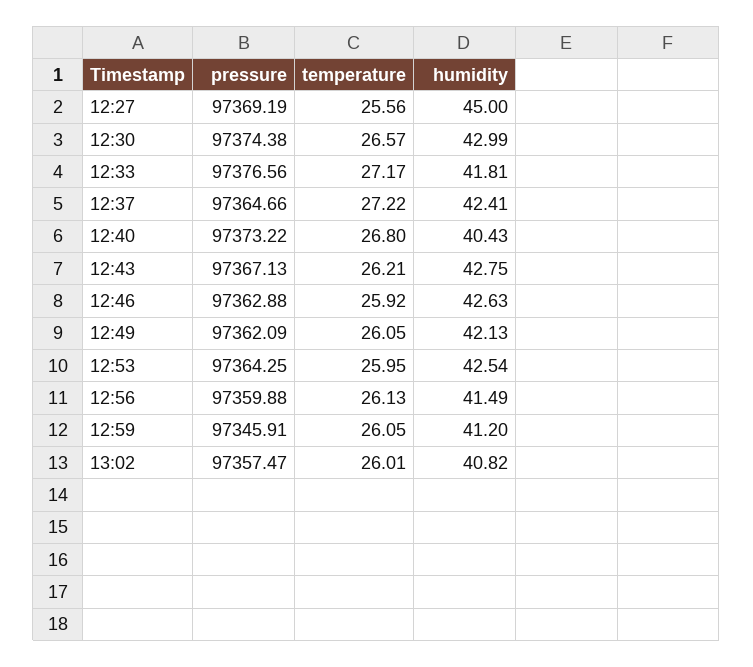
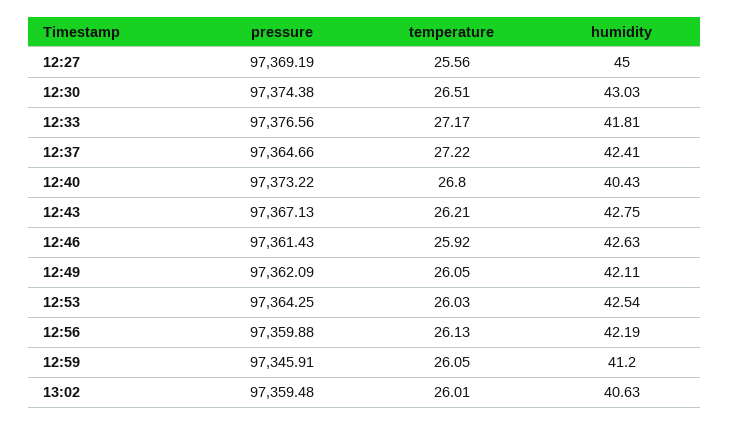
  {
    "pressure": {
      "12:27": 97369.19,
      "12:30": 97374.38,
      "12:33": 97376.56,
      "12:37": 97364.66,
      "12:40": 97373.22,
      "12:43": 97367.13,
-     "12:46": 97362.88,
+     "12:46": 97361.43,
      "12:49": 97362.09,
      "12:53": 97364.25,
      "12:56": 97359.88,
      "12:59": 97345.91,
-     "13:02": 97357.47
+     "13:02": 97359.48
    },
    "temperature": {
      "12:27": 25.56,
-     "12:30": 26.57,
+     "12:30": 26.51,
      "12:33": 27.17,
      "12:37": 27.22,
      "12:40": 26.8,
      "12:43": 26.21,
      "12:46": 25.92,
      "12:49": 26.05,
-     "12:53": 25.95,
+     "12:53": 26.03,
      "12:56": 26.13,
      "12:59": 26.05,
      "13:02": 26.01
    },
    "humidity": {
      "12:27": 45,
-     "12:30": 42.99,
+     "12:30": 43.03,
      "12:33": 41.81,
      "12:37": 42.41,
      "12:40": 40.43,
      "12:43": 42.75,
      "12:46": 42.63,
-     "12:49": 42.13,
+     "12:49": 42.11,
      "12:53": 42.54,
-     "12:56": 41.49,
+     "12:56": 42.19,
      "12:59": 41.2,
-     "13:02": 40.82
+     "13:02": 40.63
    }
  }

